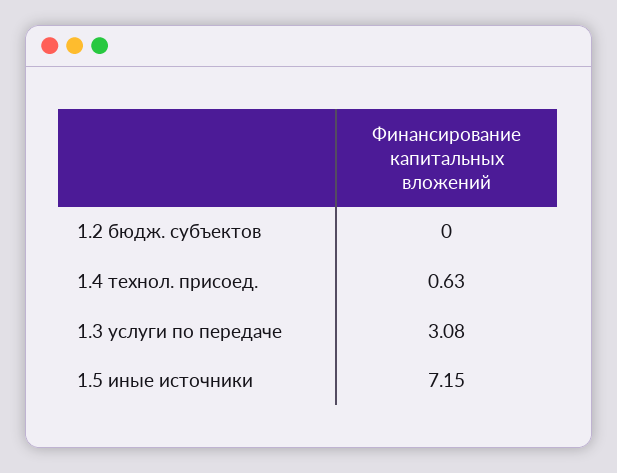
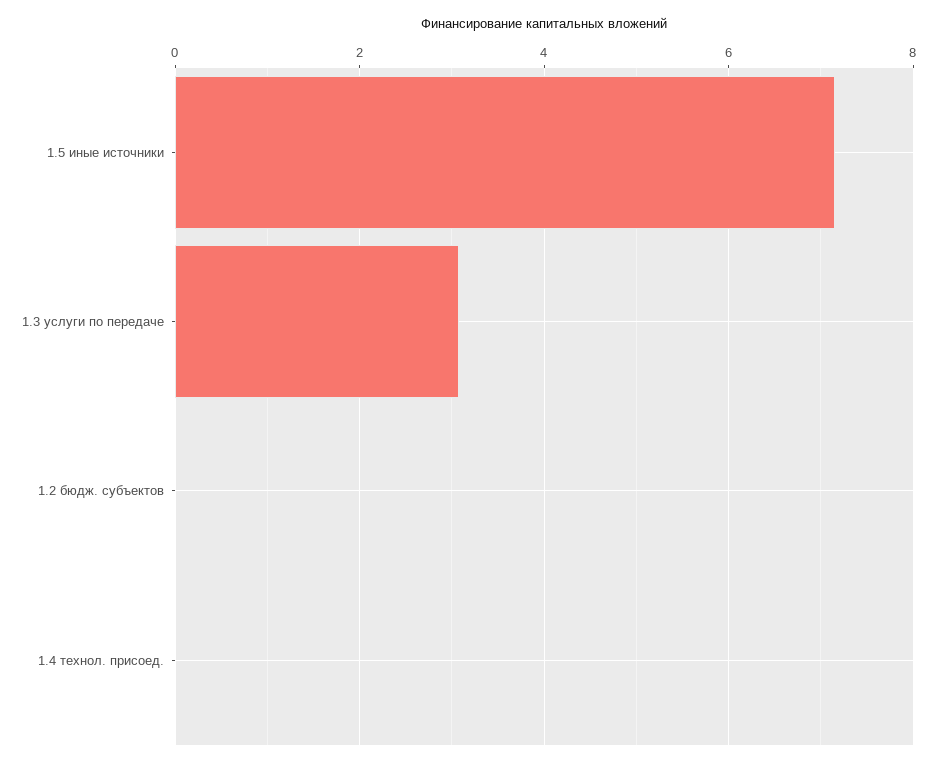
  {
    "1.2 бюдж. субъектов": 0,
-   "1.4 технол. присоед.": 0.63,
+   "1.4 технол. присоед.": 0,
    "1.3 услуги по передаче": 3.08,
    "1.5 иные источники": 7.15
  }

